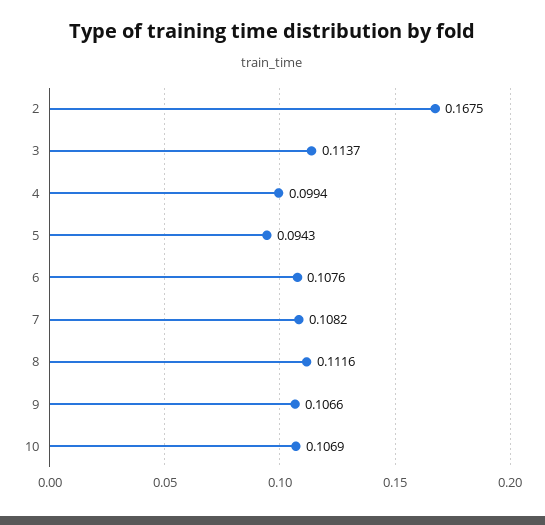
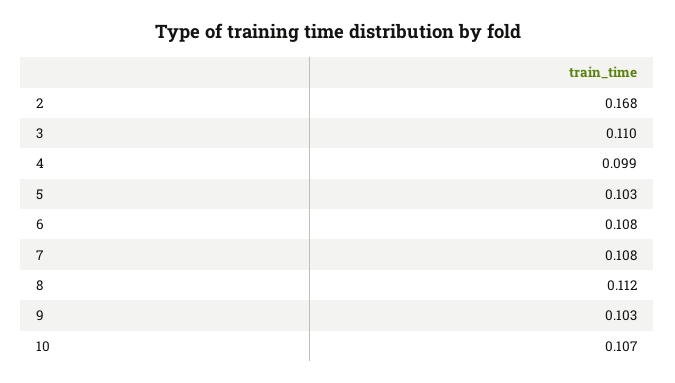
  {
    "2": 0.1675,
-   "3": 0.1137,
+   "3": 0.11,
    "4": 0.0994,
-   "5": 0.0943,
+   "5": 0.103,
    "6": 0.1076,
    "7": 0.1082,
    "8": 0.1116,
-   "9": 0.1066,
+   "9": 0.103,
    "10": 0.1069
  }

